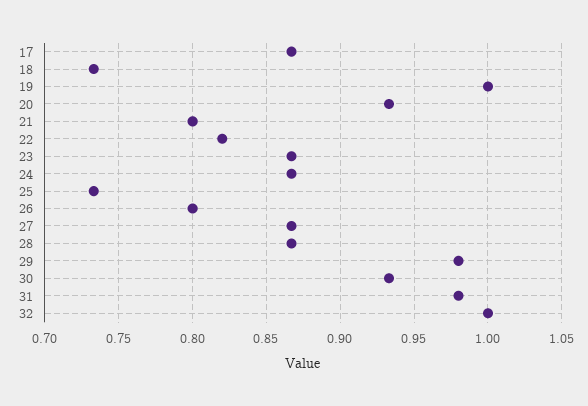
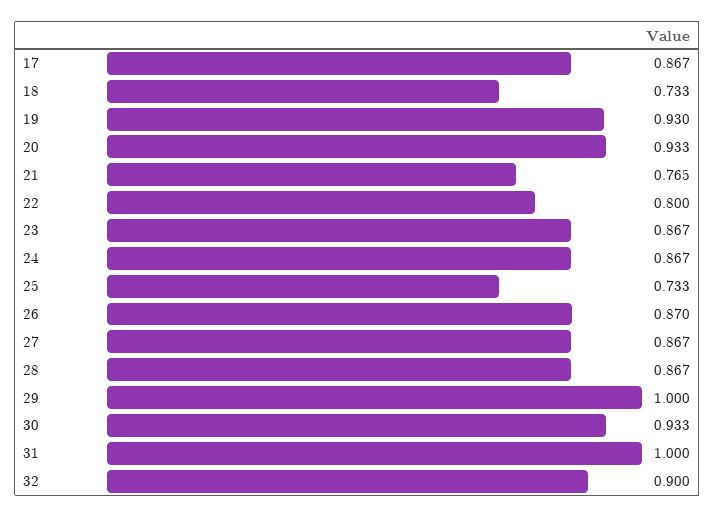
  {
    "17": 0.867,
    "18": 0.733,
-   "19": 1,
+   "19": 0.93,
    "20": 0.933,
-   "21": 0.8,
+   "21": 0.765,
-   "22": 0.82,
+   "22": 0.8,
    "23": 0.867,
    "24": 0.867,
    "25": 0.733,
-   "26": 0.8,
+   "26": 0.87,
    "27": 0.867,
    "28": 0.867,
-   "29": 0.98,
+   "29": 1,
    "30": 0.933,
-   "31": 0.98,
+   "31": 1,
-   "32": 1
+   "32": 0.9
  }

